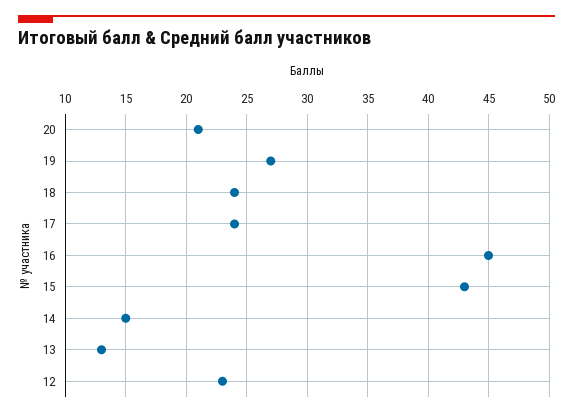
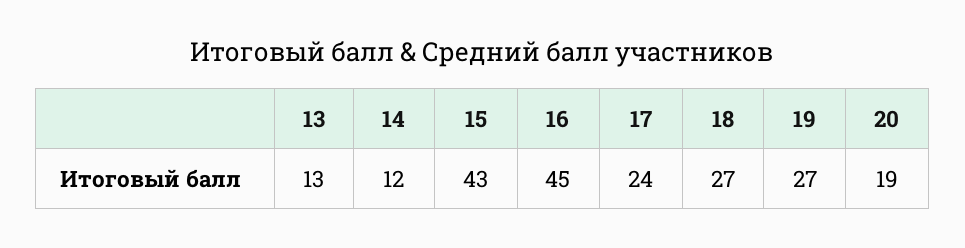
  {
-   "20": 21,
+   "20": 19,
    "19": 27,
-   "18": 24,
+   "18": 27,
    "17": 24,
    "16": 45,
    "15": 43,
-   "14": 15,
+   "14": 12,
-   "13": 13,
+   "13": 13
-   "12": 23
  }

